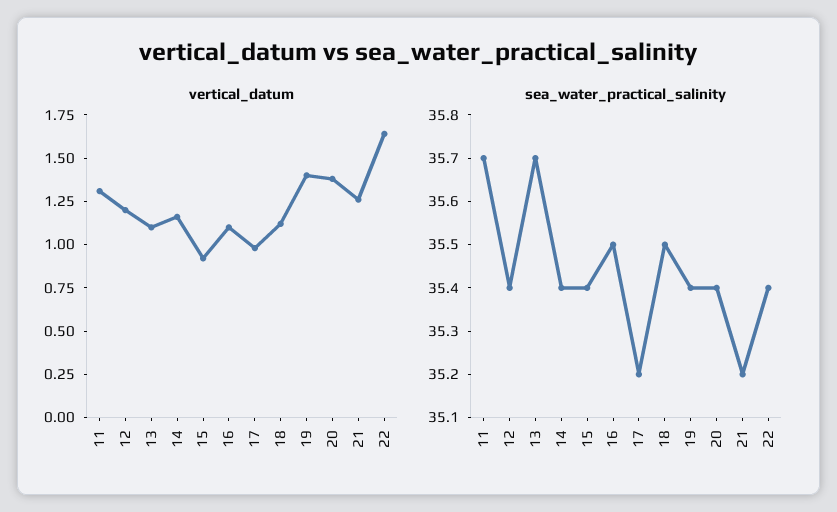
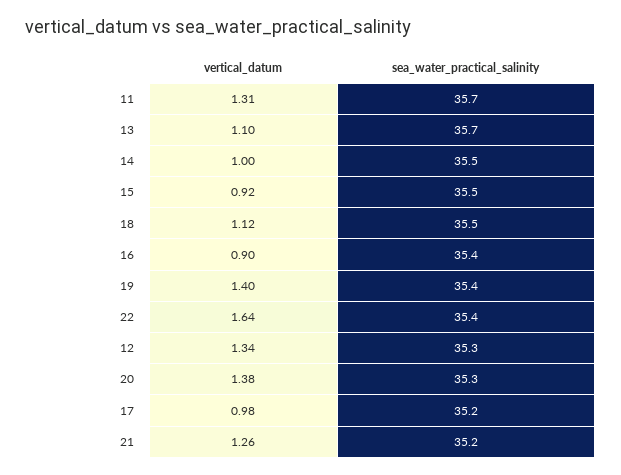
  {
    "vertical_datum": {
      "11": 1.31,
-     "12": 1.2,
+     "12": 1.34,
      "13": 1.1,
-     "14": 1.15,
+     "14": 1,
      "15": 0.92,
-     "16": 1.1,
+     "16": 0.9,
      "17": 0.98,
      "18": 1.12,
      "19": 1.4,
      "20": 1.38,
      "21": 1.26,
      "22": 1.64
    },
    "sea_water_practical_salinity": {
      "11": 35.7,
-     "12": 35.4,
+     "12": 35.3,
      "13": 35.7,
-     "14": 35.4,
+     "14": 35.5,
-     "15": 35.4,
+     "15": 35.5,
-     "16": 35.5,
+     "16": 35.4,
      "17": 35.2,
      "18": 35.5,
      "19": 35.4,
-     "20": 35.4,
+     "20": 35.3,
      "21": 35.2,
      "22": 35.4
    }
  }

